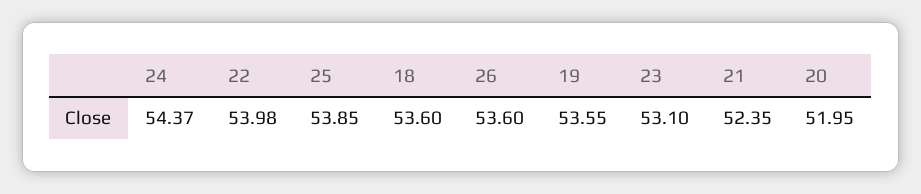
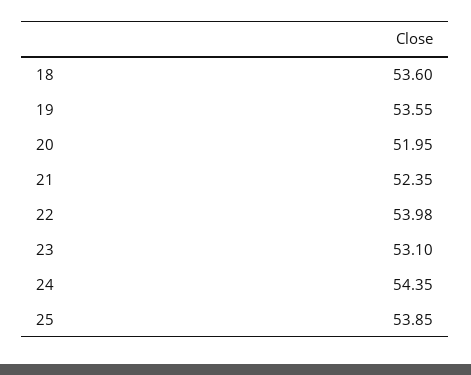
  {
-   "24": 54.37,
+   "24": 54.35,
    "22": 53.98,
    "25": 53.85,
    "18": 53.6,
-   "26": 53.6,
    "19": 53.55,
    "23": 53.1,
    "21": 52.35,
    "20": 51.95
  }

